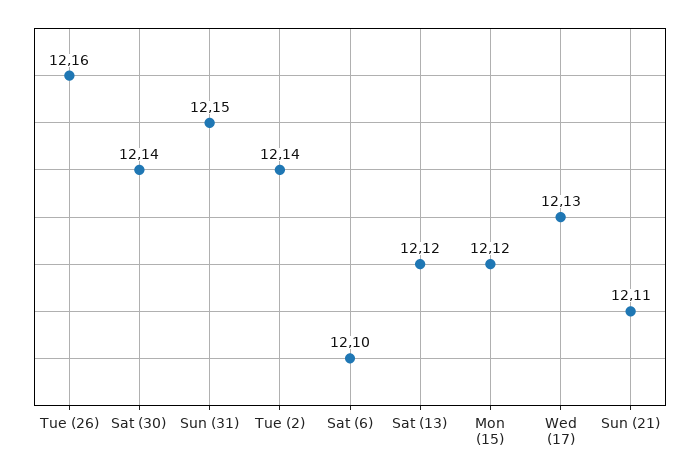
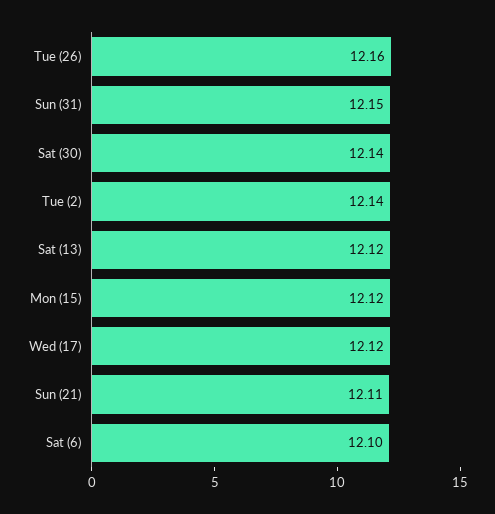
  {
    "Tue (26)": 12.16,
    "Sat (30)": 12.14,
    "Sun (31)": 12.15,
    "Tue (2)": 12.14,
    "Sat (6)": 12.1,
    "Sat (13)": 12.12,
    "Mon (15)": 12.12,
-   "Wed (17)": 12.13,
+   "Wed (17)": 12.12,
    "Sun (21)": 12.11
  }

